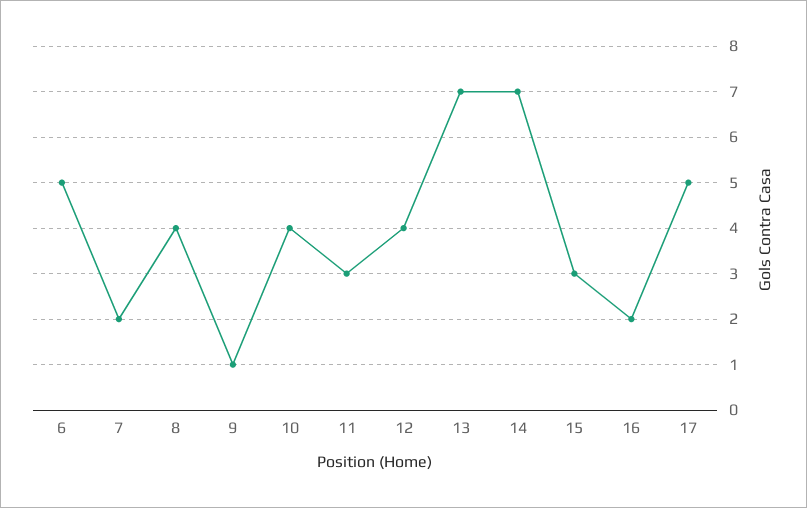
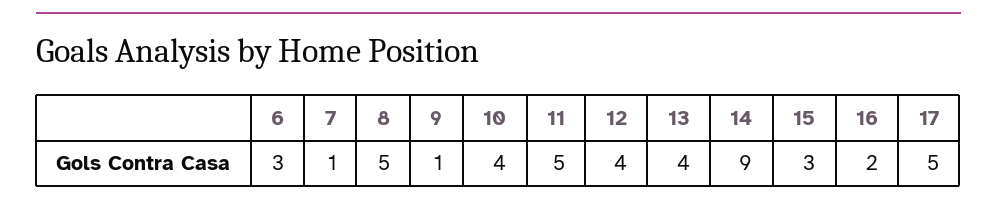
  {
-   "6": 5,
+   "6": 3,
-   "7": 2,
+   "7": 1,
-   "8": 4,
+   "8": 5,
    "9": 1,
    "10": 4,
-   "11": 3,
+   "11": 5,
    "12": 4,
-   "13": 7,
+   "13": 4,
-   "14": 7,
+   "14": 9,
    "15": 3,
    "16": 2,
    "17": 5
  }

